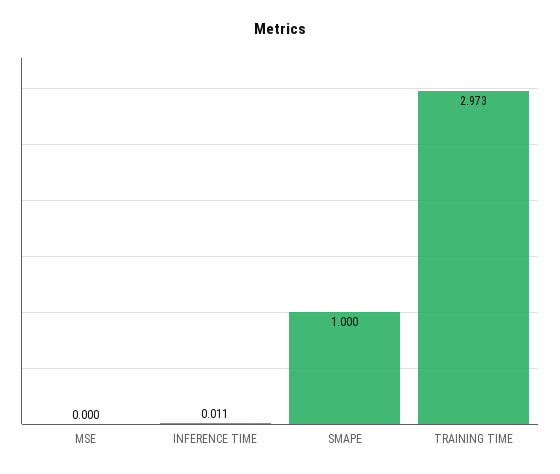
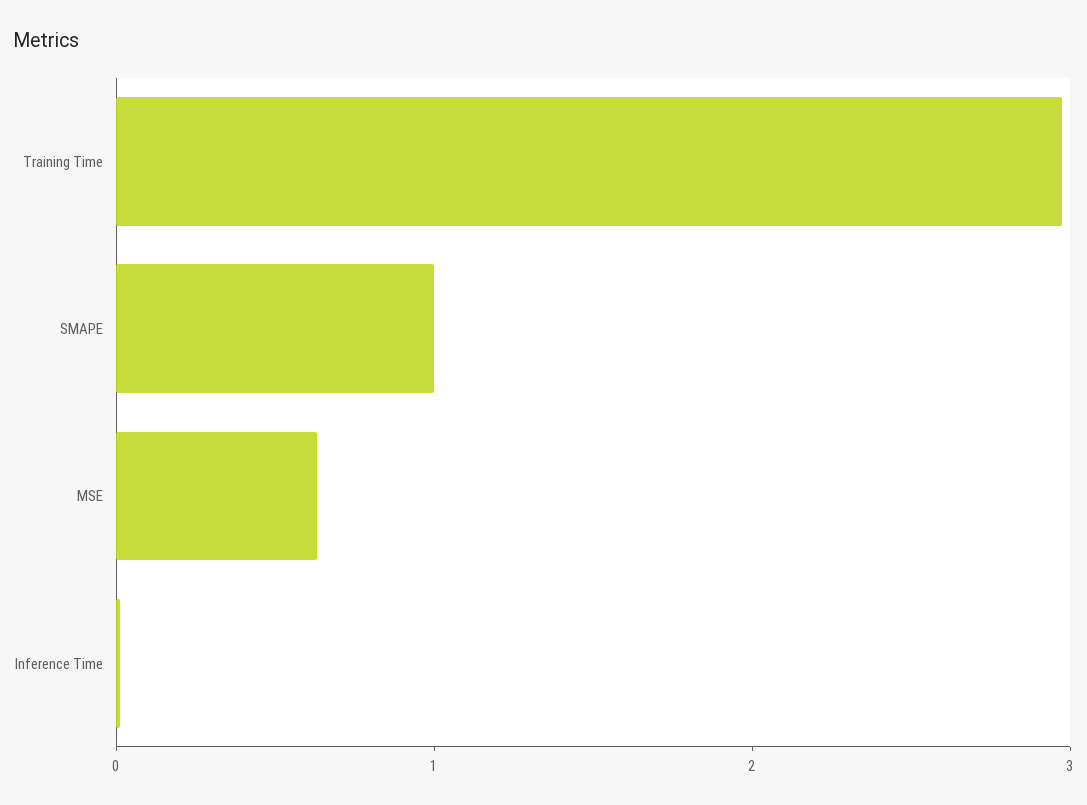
  {
-   "MSE": 0,
+   "MSE": 0.6,
    "INFERENCE TIME": 0.011,
    "SMAPE": 1,
    "TRAINING TIME": 2.973
  }

